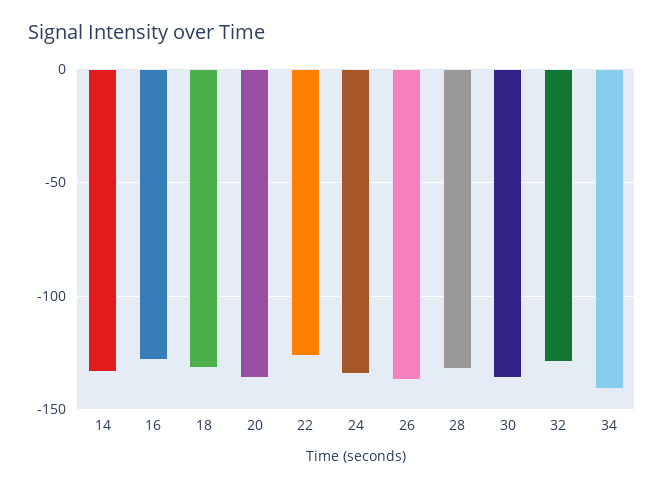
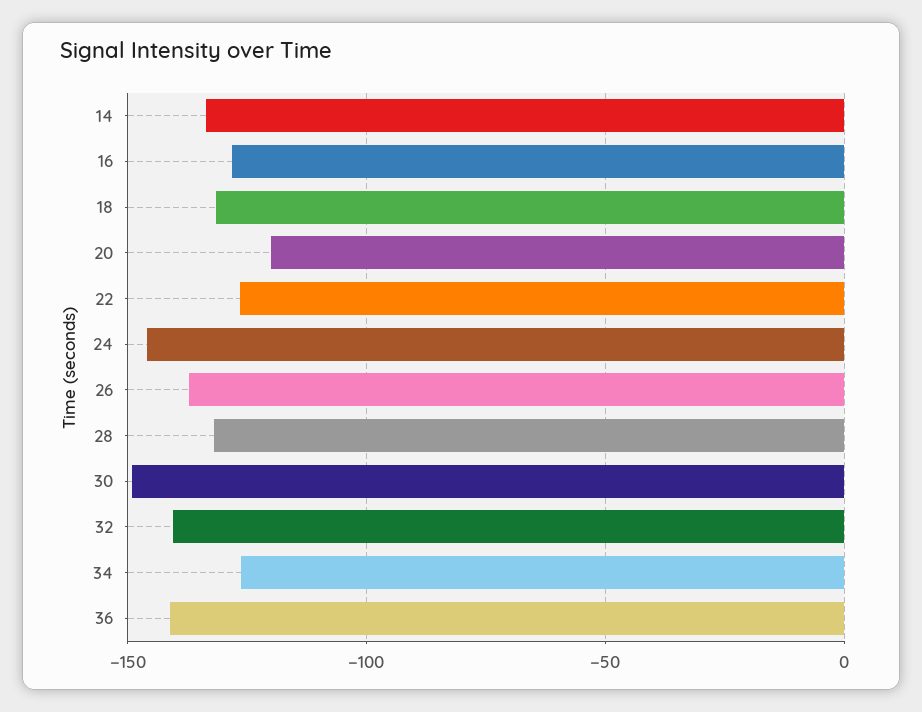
  {
    "14": -135,
    "16": -130,
    "18": -130,
-   "20": -135,
+   "20": -120,
    "22": -125,
-   "24": -135,
+   "24": -145,
    "26": -135,
    "28": -130,
-   "30": -135,
+   "30": -150,
-   "32": -130,
+   "32": -140,
-   "34": -140
+   "34": -125,
+   "36": -140
  }

